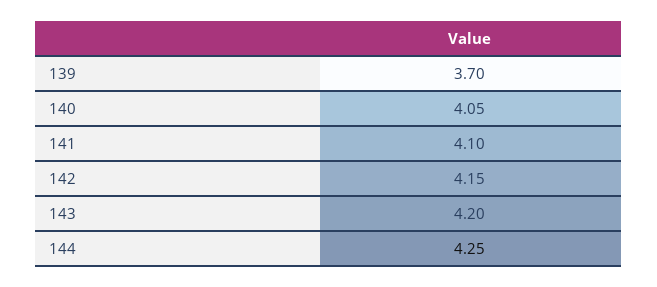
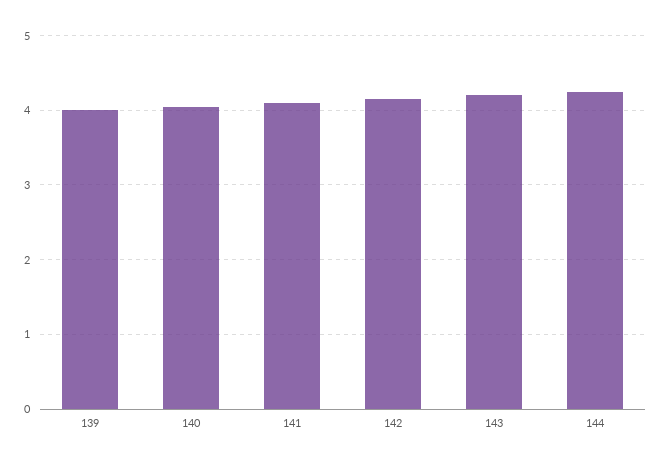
  {
-   "139": 3.7,
+   "139": 4,
    "140": 4.05,
    "141": 4.1,
    "142": 4.15,
    "143": 4.2,
    "144": 4.25
  }

